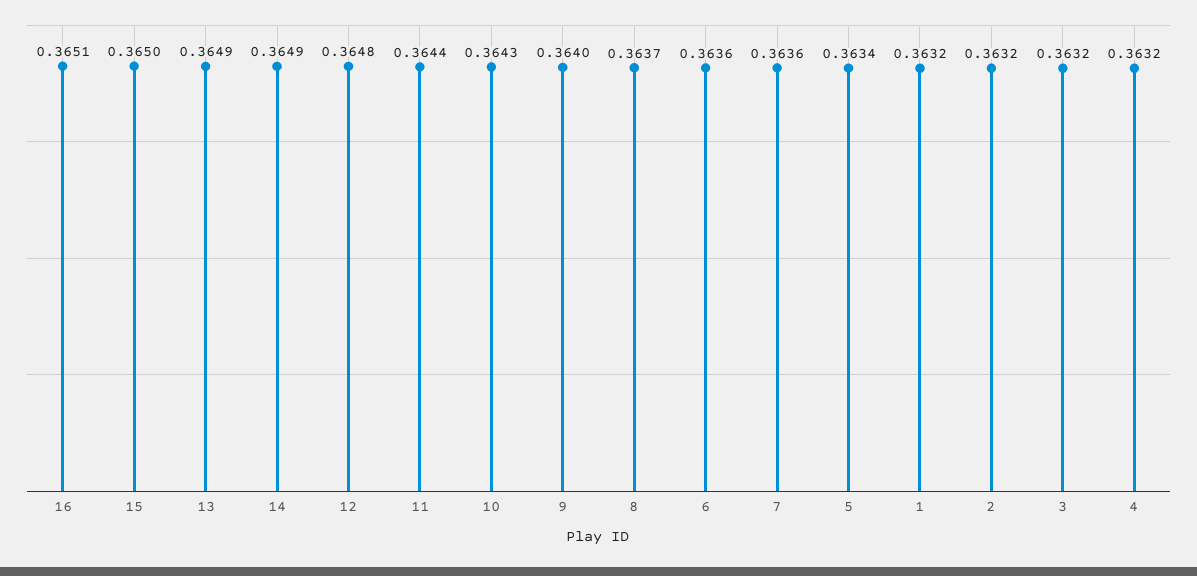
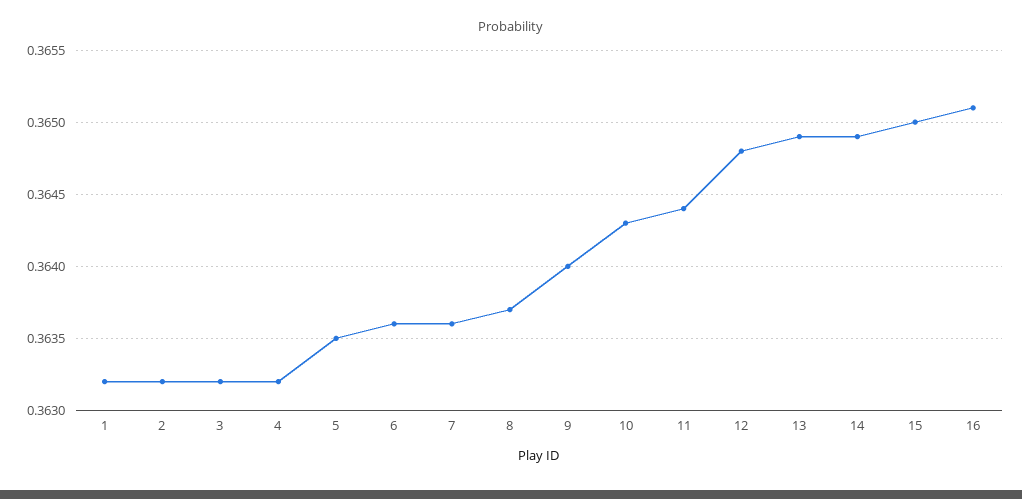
  {
    "16": 0.3651,
    "15": 0.365,
    "13": 0.3649,
    "14": 0.3649,
    "12": 0.3648,
    "11": 0.3644,
    "10": 0.3643,
    "9": 0.364,
    "8": 0.3637,
    "6": 0.3636,
    "7": 0.3636,
-   "5": 0.3634,
+   "5": 0.3635,
    "1": 0.3632,
    "2": 0.3632,
    "3": 0.3632,
    "4": 0.3632
  }

